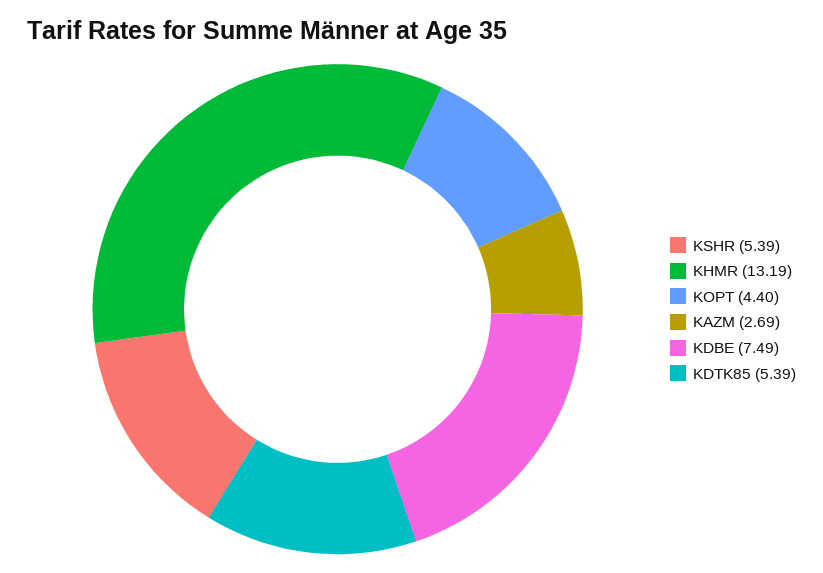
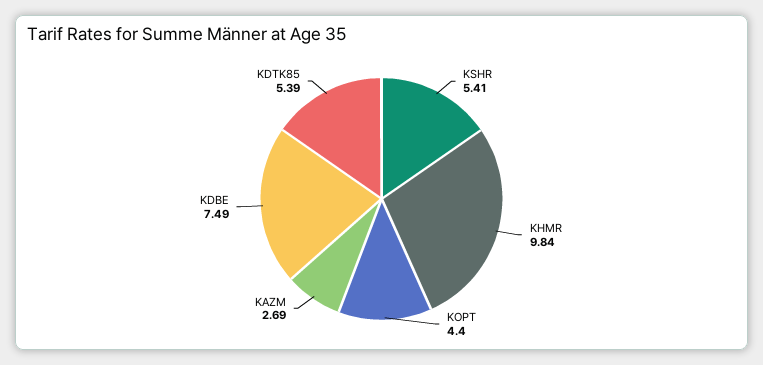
  {
-   "KSHR": 5.39,
+   "KSHR": 5.41,
-   "KHMR": 13.19,
+   "KHMR": 9.84,
    "KOPT": 4.4,
    "KAZM": 2.69,
    "KDBE": 7.49,
    "KDTK85": 5.39
  }

